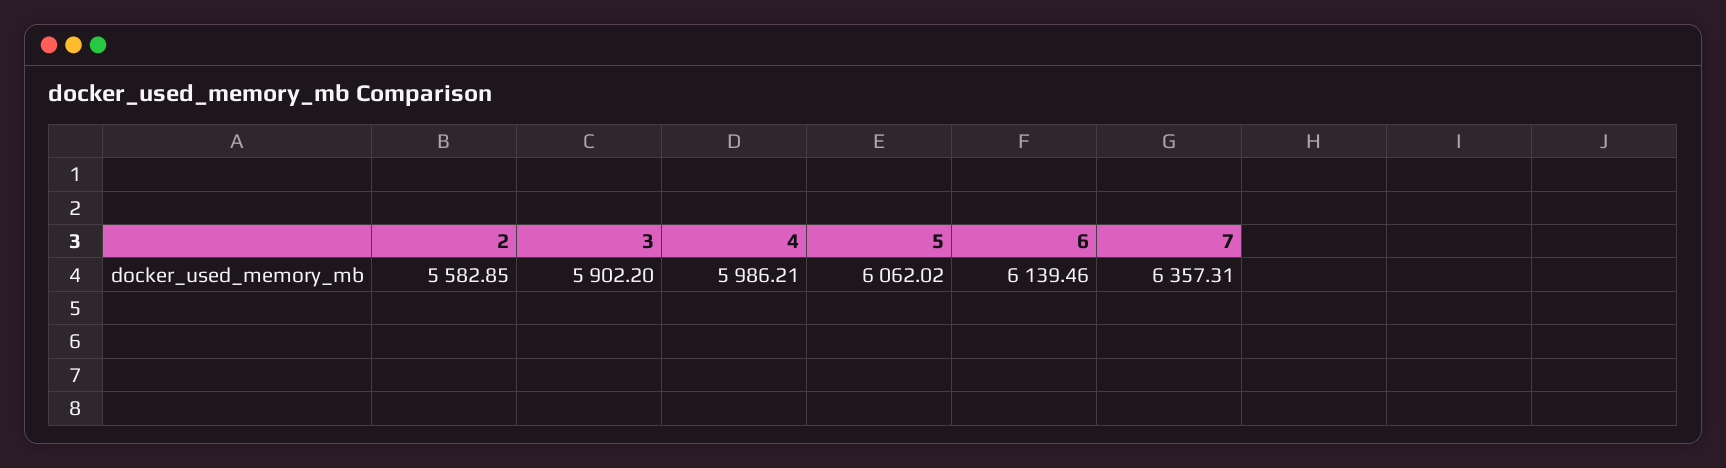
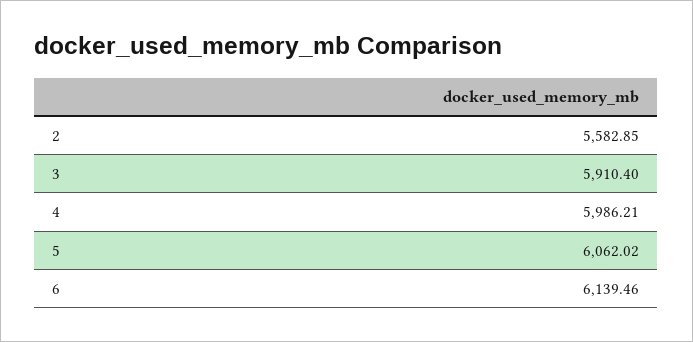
  {
    "2": 5582.85,
-   "3": 5902.2,
+   "3": 5910.4,
    "4": 5986.21,
    "5": 6062.02,
-   "6": 6139.46,
+   "6": 6139.46
-   "7": 6357.31
  }

